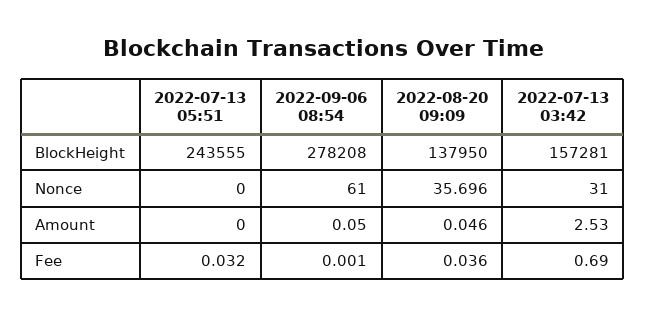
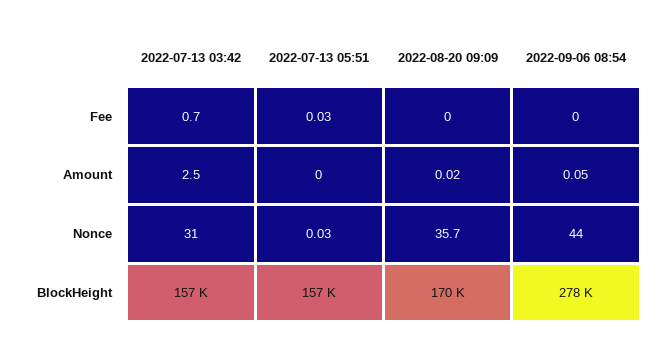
  {
    "2022-07-13 05:51": {
-     "BlockHeight": 243555,
+     "BlockHeight": 157000,
-     "Nonce": 0,
+     "Nonce": 0.03,
      "Amount": 0,
      "Fee": 0.032
    },
    "2022-09-06 08:54": {
      "BlockHeight": 278208,
-     "Nonce": 61,
+     "Nonce": 44,
      "Amount": 0.05,
      "Fee": 0.001
    },
    "2022-08-20 09:09": {
-     "BlockHeight": 137950,
+     "BlockHeight": 170000,
      "Nonce": 35.696,
-     "Amount": 0.046,
+     "Amount": 0.02,
-     "Fee": 0.036
+     "Fee": 0
    },
    "2022-07-13 03:42": {
      "BlockHeight": 157281,
      "Nonce": 31,
      "Amount": 2.53,
      "Fee": 0.69
    }
  }

